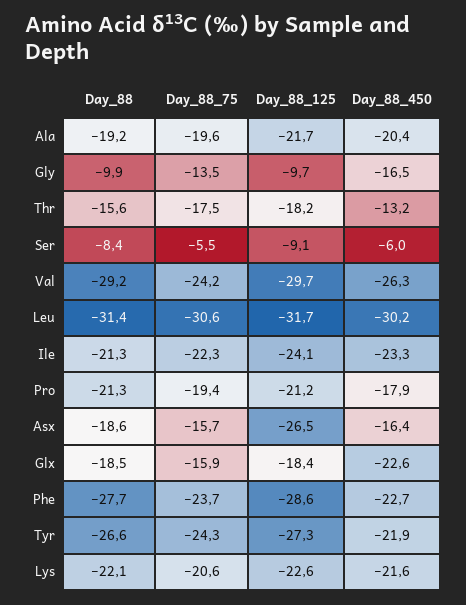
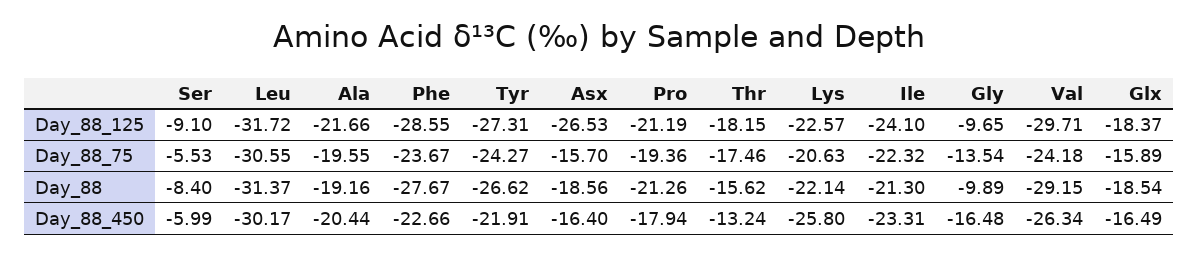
  {
    "Day_88": {
      "Ala": -19.16,
      "Gly": -9.89,
      "Thr": -15.62,
      "Ser": -8.4,
      "Val": -29.15,
      "Leu": -31.37,
      "Ile": -21.3,
      "Pro": -21.26,
      "Asx": -18.56,
      "Glx": -18.54,
      "Phe": -27.67,
      "Tyr": -26.62,
      "Lys": -22.14
    },
    "Day_88_75": {
      "Ala": -19.55,
      "Gly": -13.54,
      "Thr": -17.46,
      "Ser": -5.53,
      "Val": -24.18,
      "Leu": -30.55,
      "Ile": -22.32,
      "Pro": -19.36,
      "Asx": -15.7,
      "Glx": -15.89,
      "Phe": -23.67,
      "Tyr": -24.27,
      "Lys": -20.63
    },
    "Day_88_125": {
      "Ala": -21.66,
      "Gly": -9.65,
      "Thr": -18.15,
      "Ser": -9.1,
      "Val": -29.71,
      "Leu": -31.72,
      "Ile": -24.1,
      "Pro": -21.19,
      "Asx": -26.53,
      "Glx": -18.37,
      "Phe": -28.55,
      "Tyr": -27.31,
      "Lys": -22.57
    },
    "Day_88_450": {
      "Ala": -20.44,
      "Gly": -16.48,
      "Thr": -13.24,
      "Ser": -5.99,
      "Val": -26.34,
      "Leu": -30.17,
      "Ile": -23.31,
      "Pro": -17.94,
      "Asx": -16.4,
-     "Glx": -22.6,
+     "Glx": -16.49,
      "Phe": -22.66,
      "Tyr": -21.91,
-     "Lys": -21.6
+     "Lys": -25.8
    }
  }

